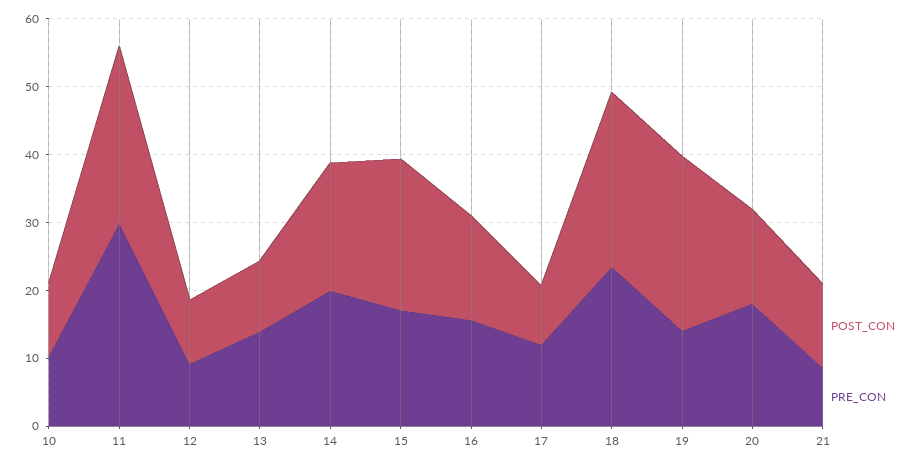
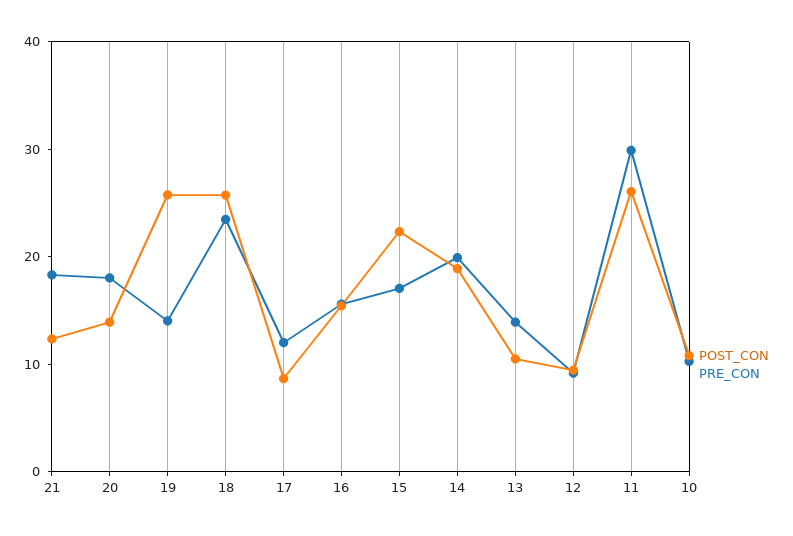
  {
    "POST_CON": {
      "10": 10,
      "11": 26,
      "12": 10,
      "13": 10,
      "14": 18,
      "15": 22,
      "16": 16,
      "17": 8,
      "18": 26,
      "19": 26,
      "20": 14,
      "21": 12
    },
    "PRE_CON": {
      "10": 10,
      "11": 30,
      "12": 10,
      "13": 14,
      "14": 20,
      "15": 18,
      "16": 16,
      "17": 12,
      "18": 24,
      "19": 14,
      "20": 18,
-     "21": 8
+     "21": 18
    }
  }

